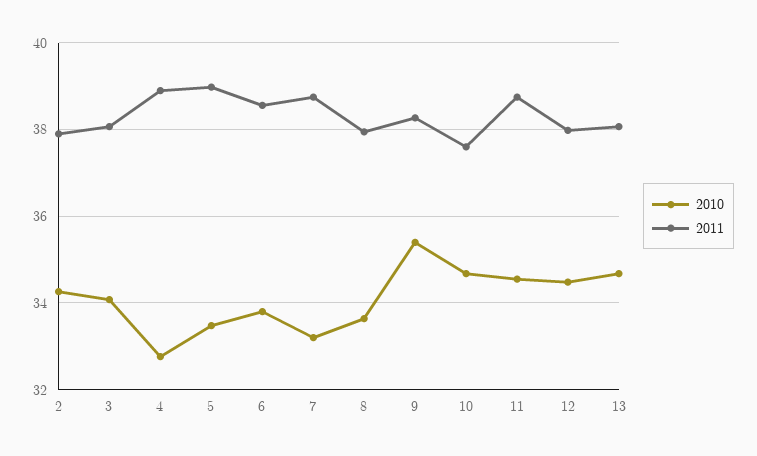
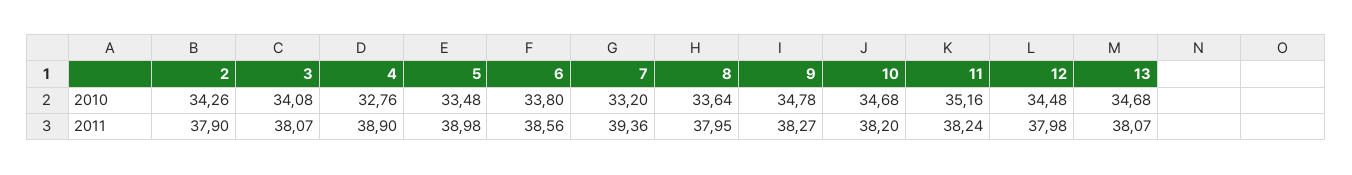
  {
    "2010": {
      "2": 34.26,
      "3": 34.08,
      "4": 32.76,
      "5": 33.48,
      "6": 33.8,
      "7": 33.2,
      "8": 33.64,
-     "9": 35.4,
+     "9": 34.78,
      "10": 34.68,
-     "11": 34.6,
+     "11": 35.16,
      "12": 34.48,
      "13": 34.68
    },
    "2011": {
      "2": 37.9,
      "3": 38.07,
      "4": 38.9,
      "5": 38.98,
      "6": 38.56,
-     "7": 38.8,
+     "7": 39.36,
      "8": 37.95,
      "9": 38.27,
-     "10": 37.6,
+     "10": 38.2,
-     "11": 38.8,
+     "11": 38.24,
      "12": 37.98,
      "13": 38.07
    }
  }

